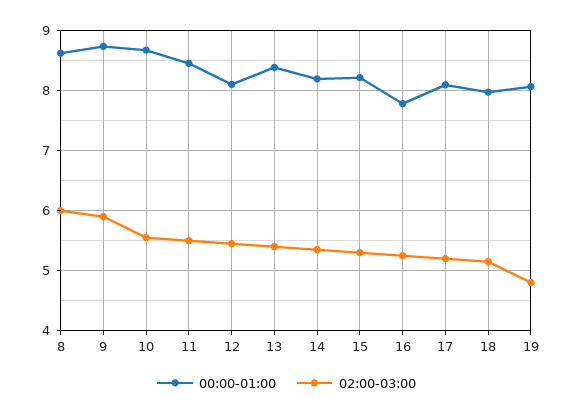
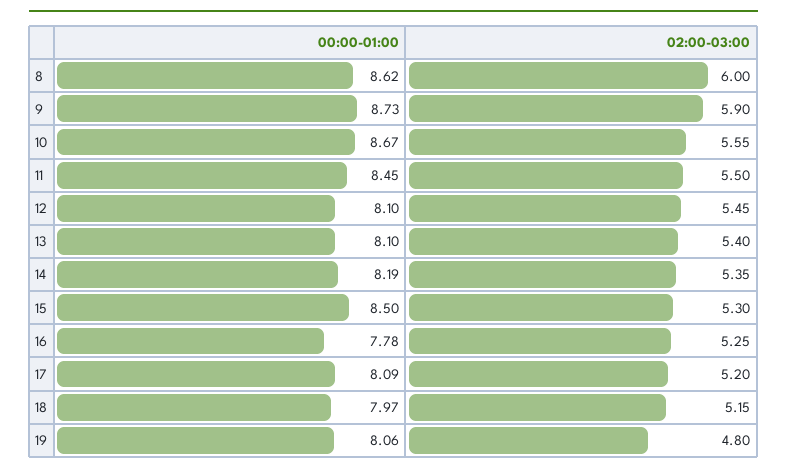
  {
    "00:00-01:00": {
      "8": 8.62,
      "9": 8.73,
      "10": 8.67,
      "11": 8.45,
      "12": 8.1,
-     "13": 8.4,
+     "13": 8.1,
      "14": 8.19,
-     "15": 8.2,
+     "15": 8.5,
      "16": 7.78,
      "17": 8.09,
      "18": 7.97,
      "19": 8.06
    },
    "02:00-03:00": {
      "8": 6,
      "9": 5.9,
      "10": 5.55,
      "11": 5.5,
      "12": 5.45,
      "13": 5.4,
      "14": 5.35,
      "15": 5.3,
      "16": 5.25,
      "17": 5.2,
      "18": 5.15,
      "19": 4.8
    }
  }

